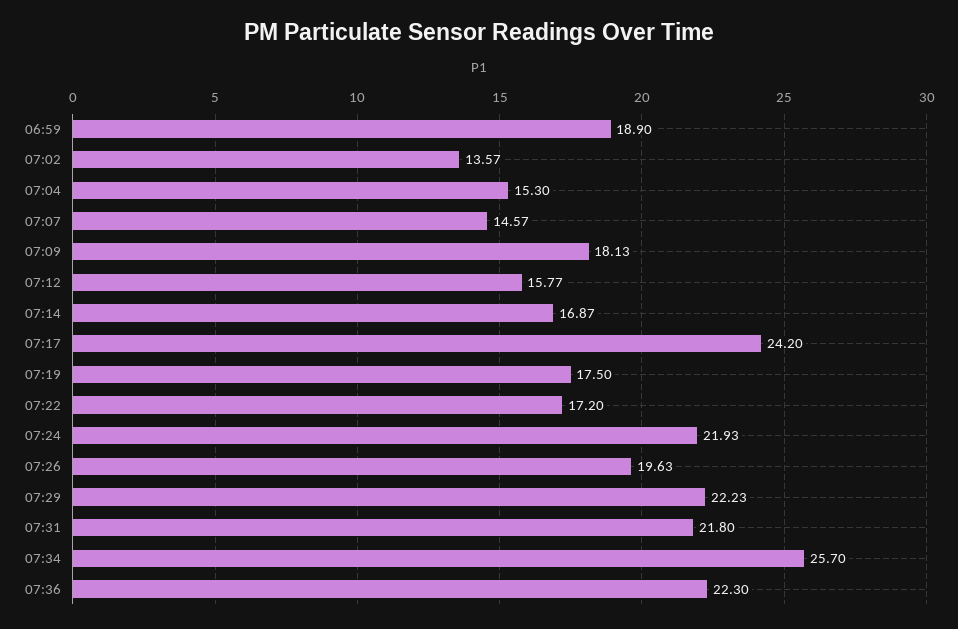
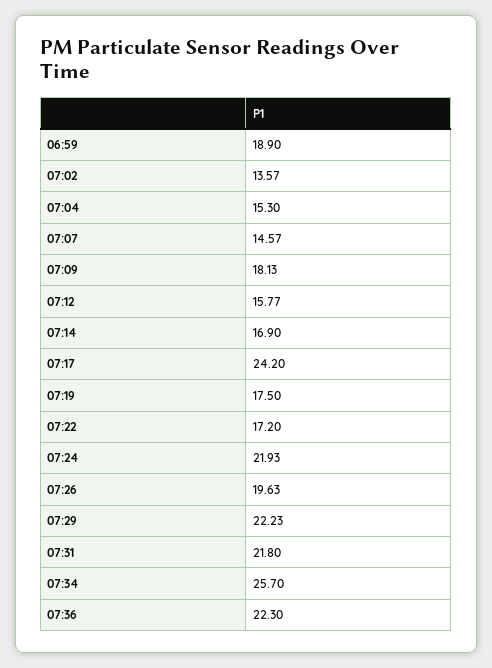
  {
    "06:59": 18.9,
    "07:02": 13.57,
    "07:04": 15.3,
    "07:07": 14.57,
    "07:09": 18.13,
    "07:12": 15.77,
-   "07:14": 16.87,
+   "07:14": 16.9,
    "07:17": 24.2,
    "07:19": 17.5,
    "07:22": 17.2,
    "07:24": 21.93,
    "07:26": 19.63,
    "07:29": 22.23,
    "07:31": 21.8,
    "07:34": 25.7,
    "07:36": 22.3
  }

